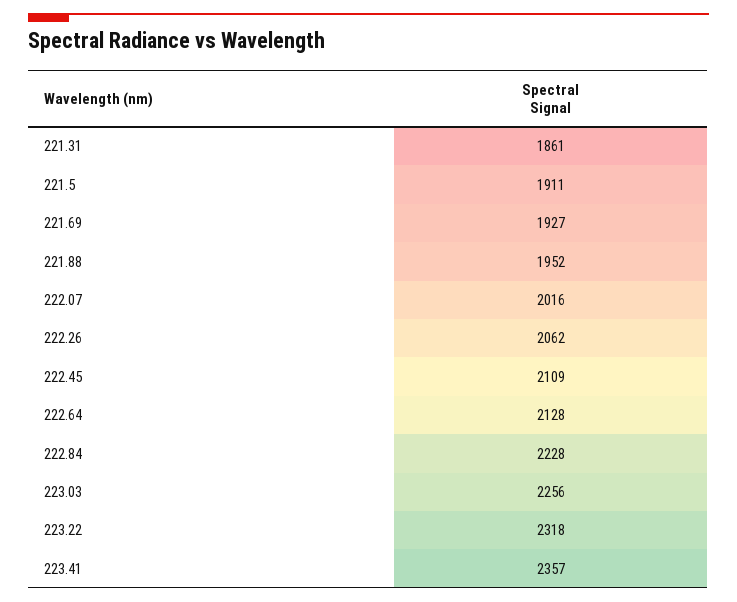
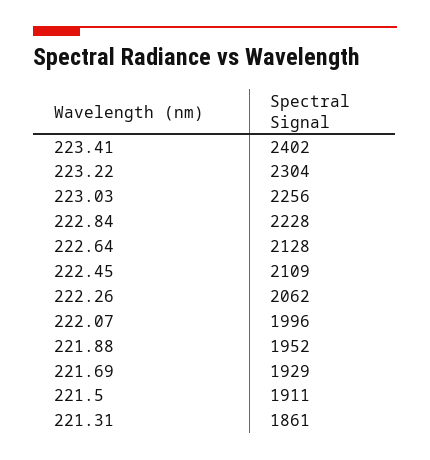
  {
    "221.31": 1861,
    "221.5": 1911,
-   "221.69": 1927,
+   "221.69": 1929,
    "221.88": 1952,
-   "222.07": 2016,
+   "222.07": 1996,
    "222.26": 2062,
    "222.45": 2109,
    "222.64": 2128,
    "222.84": 2228,
    "223.03": 2256,
-   "223.22": 2318,
+   "223.22": 2304,
-   "223.41": 2357
+   "223.41": 2402
  }

